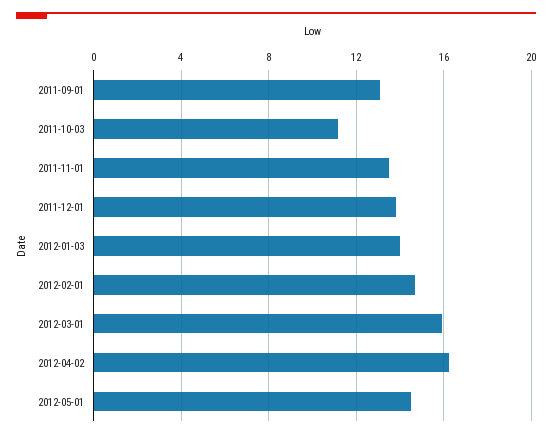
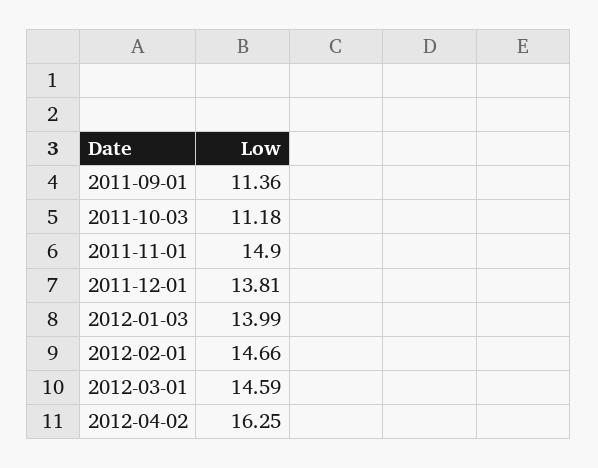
  {
-   "2011-09-01": 13,
+   "2011-09-01": 11.36,
    "2011-10-03": 11.18,
-   "2011-11-01": 13.5,
+   "2011-11-01": 14.9,
    "2011-12-01": 13.81,
    "2012-01-03": 13.99,
    "2012-02-01": 14.66,
-   "2012-03-01": 16,
+   "2012-03-01": 14.59,
-   "2012-04-02": 16.25,
+   "2012-04-02": 16.25
-   "2012-05-01": 14.5
  }

